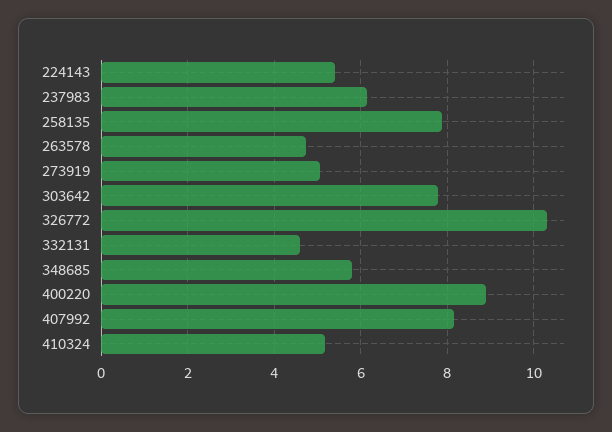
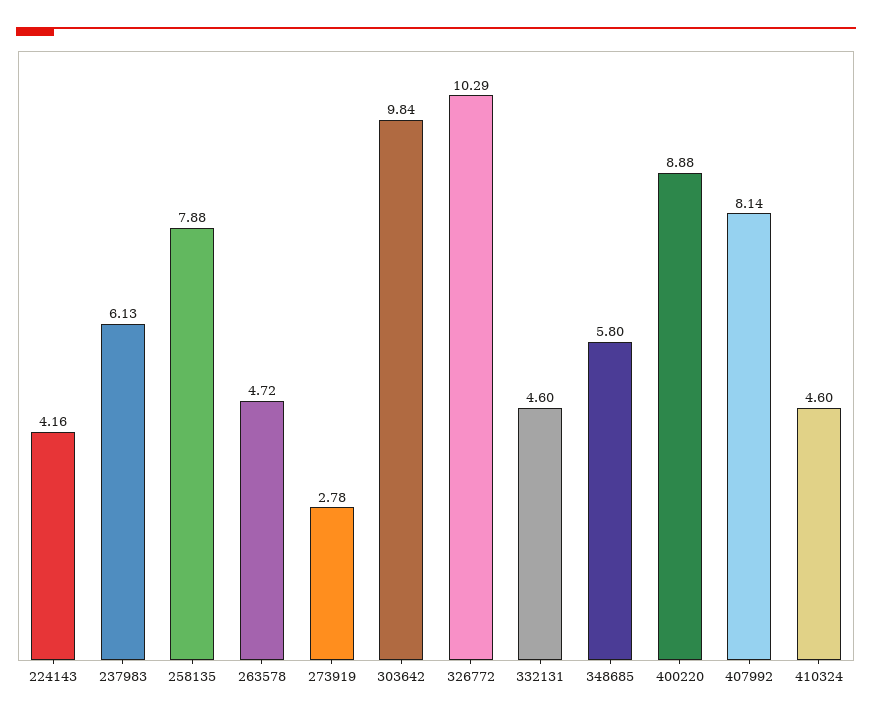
  {
-   "224143": 5.4,
+   "224143": 4.16,
    "237983": 6.13,
    "258135": 7.88,
    "263578": 4.72,
-   "273919": 5,
+   "273919": 2.78,
-   "303642": 7.8,
+   "303642": 9.84,
    "326772": 10.29,
    "332131": 4.6,
    "348685": 5.8,
    "400220": 8.88,
    "407992": 8.14,
-   "410324": 5.2
+   "410324": 4.6
  }

